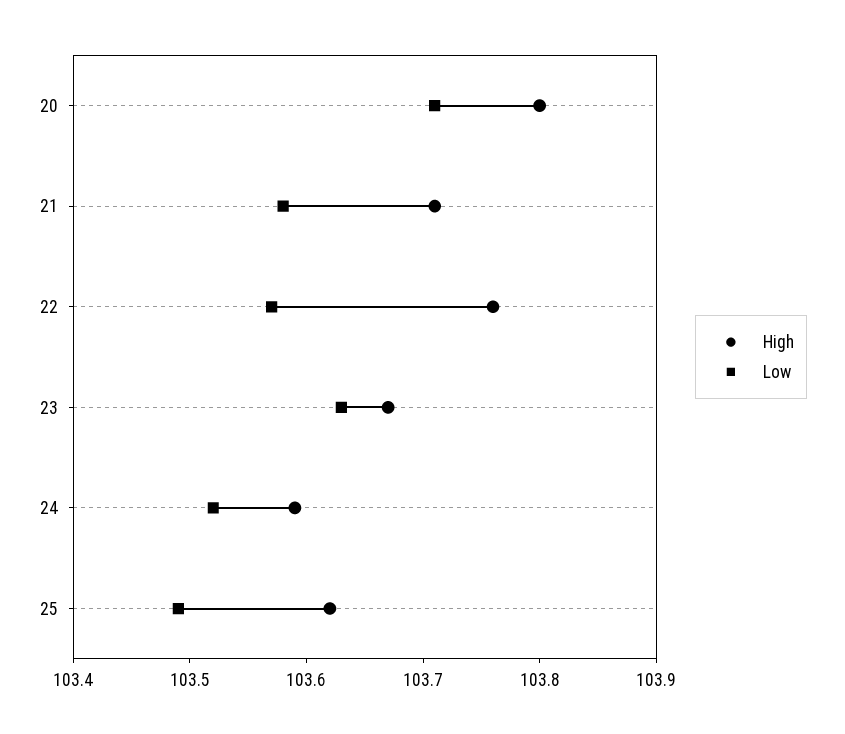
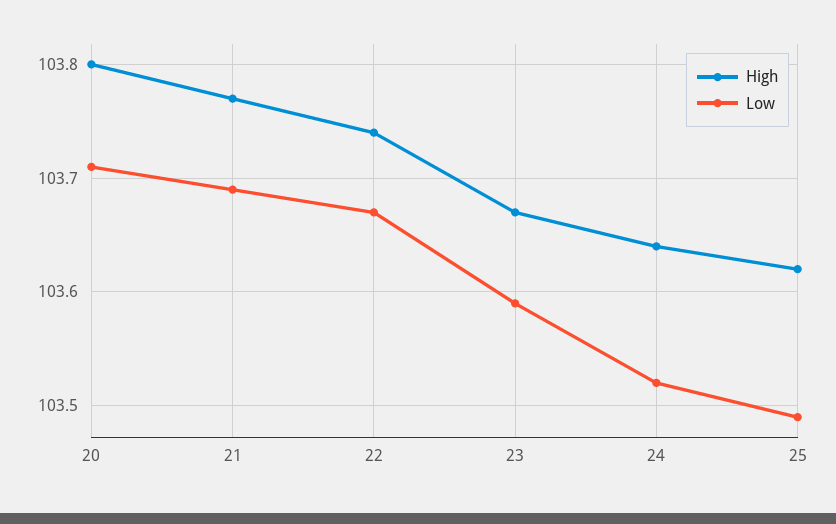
  {
    "High": {
      "20": 103.8,
-     "21": 103.71,
+     "21": 103.77,
-     "22": 103.76,
+     "22": 103.74,
      "23": 103.67,
-     "24": 103.59,
+     "24": 103.64,
      "25": 103.62
    },
    "Low": {
      "20": 103.71,
-     "21": 103.58,
+     "21": 103.69,
-     "22": 103.57,
+     "22": 103.67,
-     "23": 103.63,
+     "23": 103.59,
      "24": 103.52,
      "25": 103.49
    }
  }

